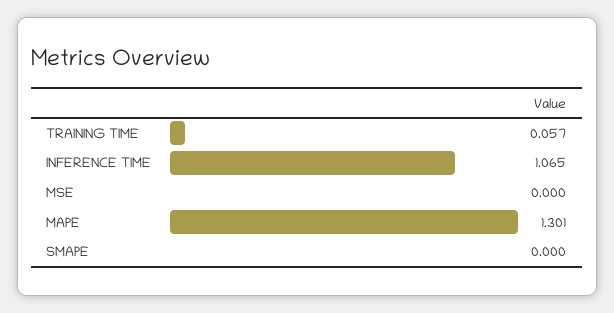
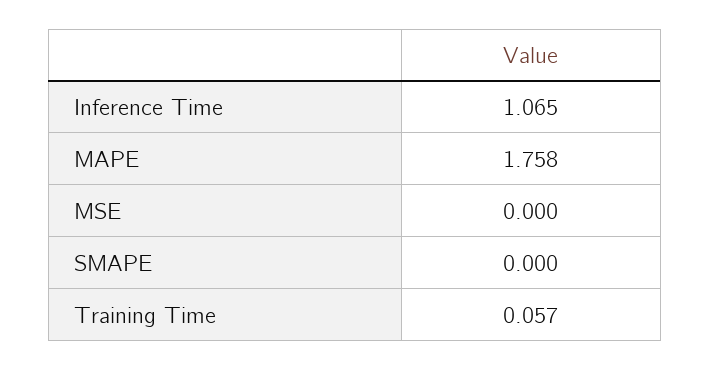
  {
    "TRAINING TIME": 0.057,
    "INFERENCE TIME": 1.065,
    "MSE": 0,
-   "MAPE": 1.301,
+   "MAPE": 1.758,
    "SMAPE": 0
  }

